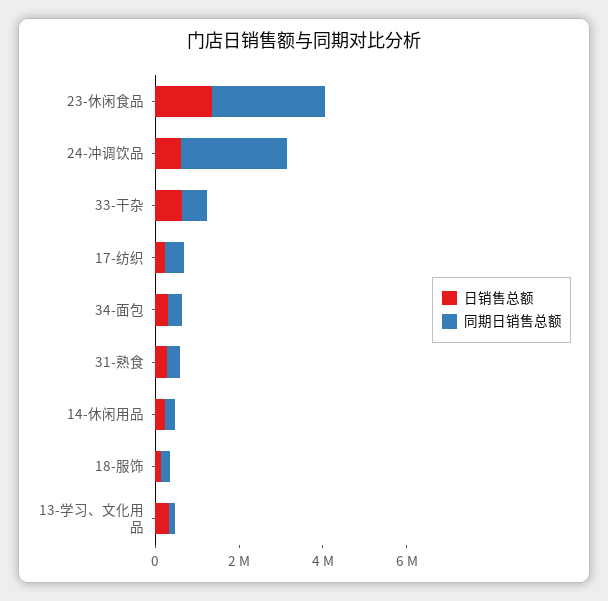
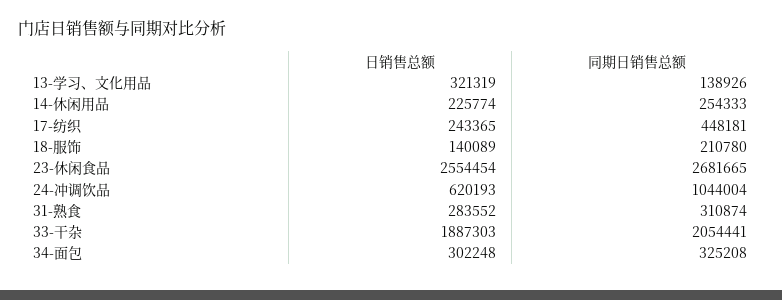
  {
    "日销售总额": {
-     "23-休闲食品": 1500000,
+     "23-休闲食品": 2554454,
      "24-冲调饮品": 620193,
-     "33-干杂": 500000,
+     "33-干杂": 1887303,
      "17-纺织": 243365,
      "34-面包": 302248,
      "31-熟食": 283552,
      "14-休闲用品": 225774,
      "18-服饰": 140089,
      "13-学习、文化用品": 321319
    },
    "同期日销售总额": {
      "23-休闲食品": 2681665,
-     "24-冲调饮品": 2500000,
+     "24-冲调饮品": 1044004,
-     "33-干杂": 500000,
+     "33-干杂": 2054441,
      "17-纺织": 448181,
      "34-面包": 325208,
      "31-熟食": 310874,
      "14-休闲用品": 254333,
      "18-服饰": 210780,
      "13-学习、文化用品": 138926
    }
  }

